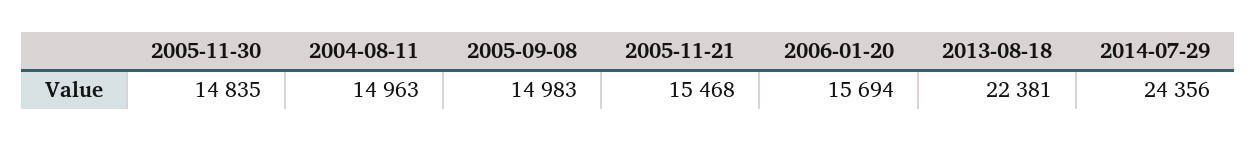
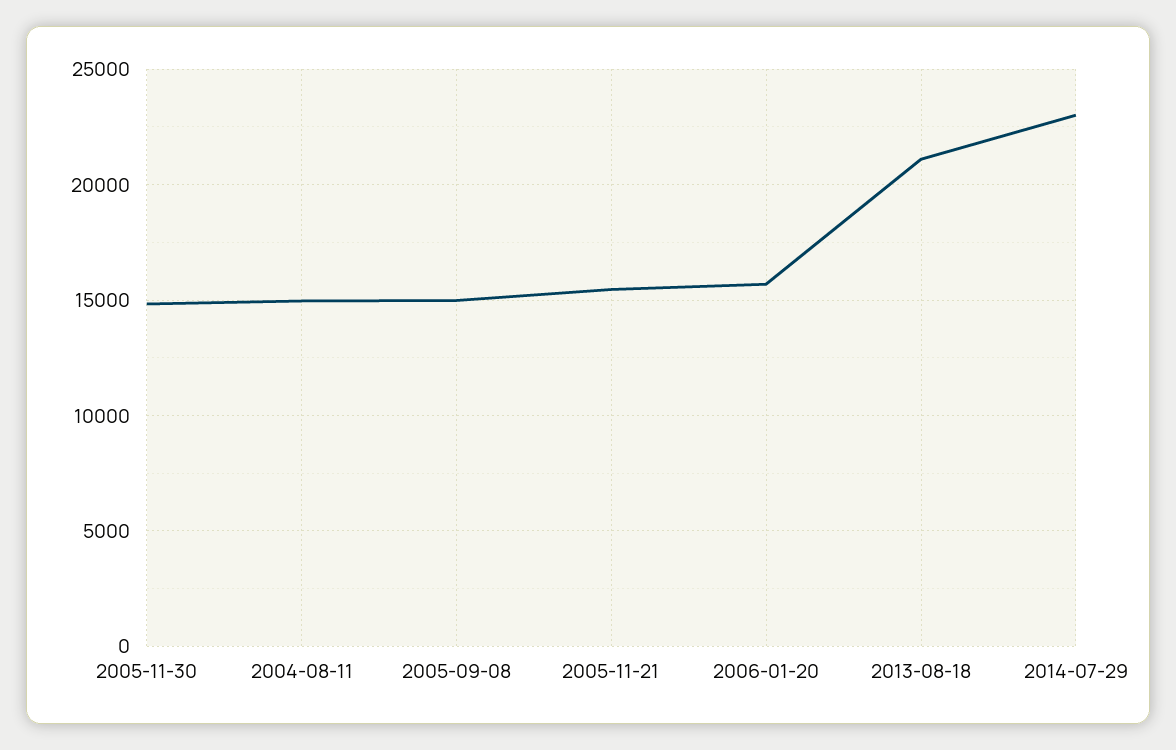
  {
    "2005-11-30": 14835,
    "2004-08-11": 14963,
    "2005-09-08": 14983,
    "2005-11-21": 15468,
    "2006-01-20": 15694,
-   "2013-08-18": 22381,
+   "2013-08-18": 21000,
-   "2014-07-29": 24356
+   "2014-07-29": 23000
  }

